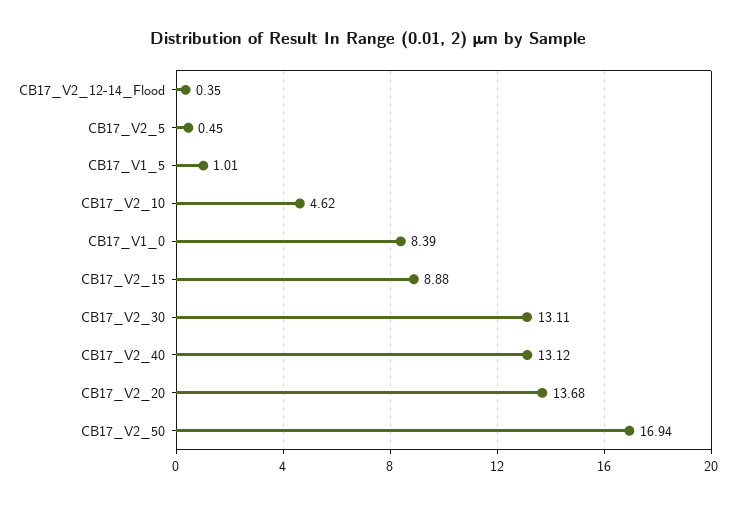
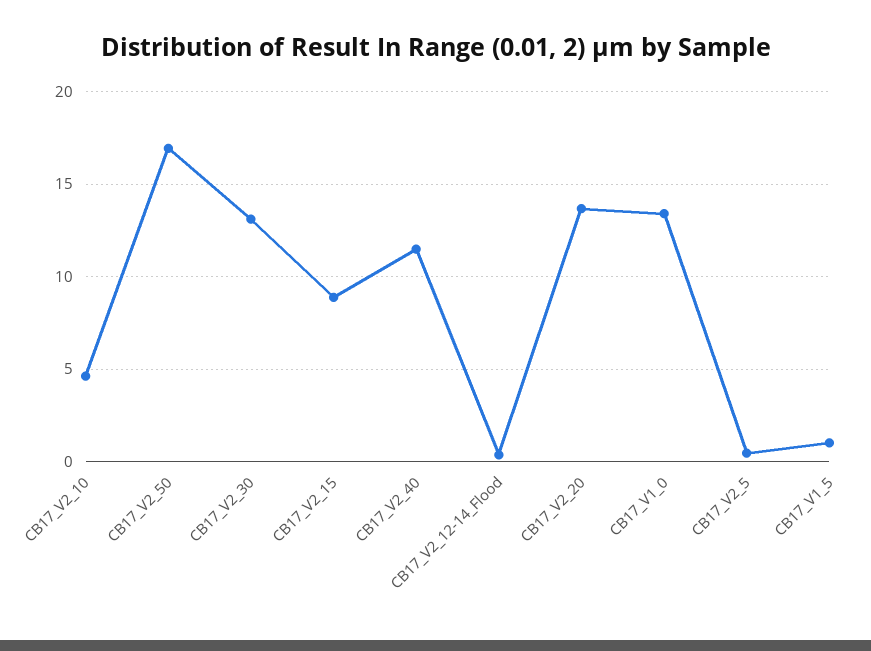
  {
    "CB17_V2_12-14_Flood": 0.35,
    "CB17_V2_5": 0.45,
    "CB17_V1_5": 1.01,
    "CB17_V2_10": 4.62,
-   "CB17_V1_0": 8.39,
+   "CB17_V1_0": 13.5,
    "CB17_V2_15": 8.88,
    "CB17_V2_30": 13.11,
-   "CB17_V2_40": 13.12,
+   "CB17_V2_40": 11.5,
    "CB17_V2_20": 13.68,
    "CB17_V2_50": 16.94
  }

